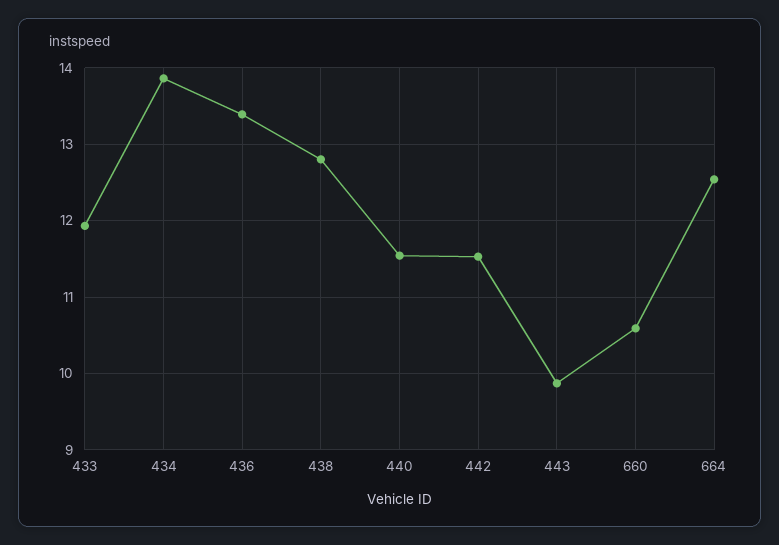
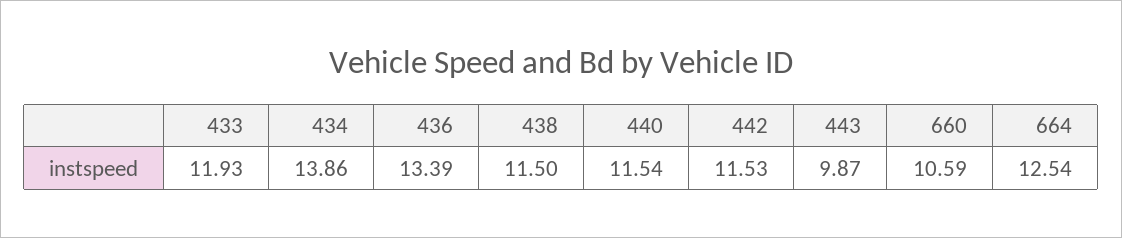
  {
    "433": 11.93,
    "434": 13.86,
    "436": 13.39,
-   "438": 12.8,
+   "438": 11.5,
    "440": 11.54,
    "442": 11.53,
    "443": 9.87,
    "660": 10.59,
    "664": 12.54
  }

